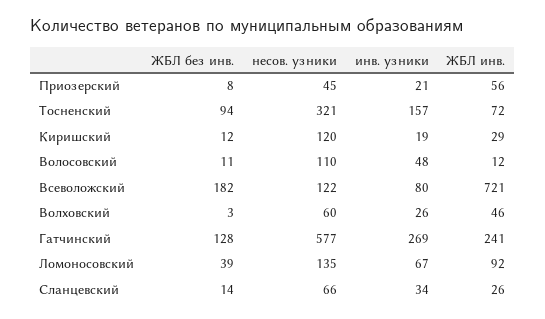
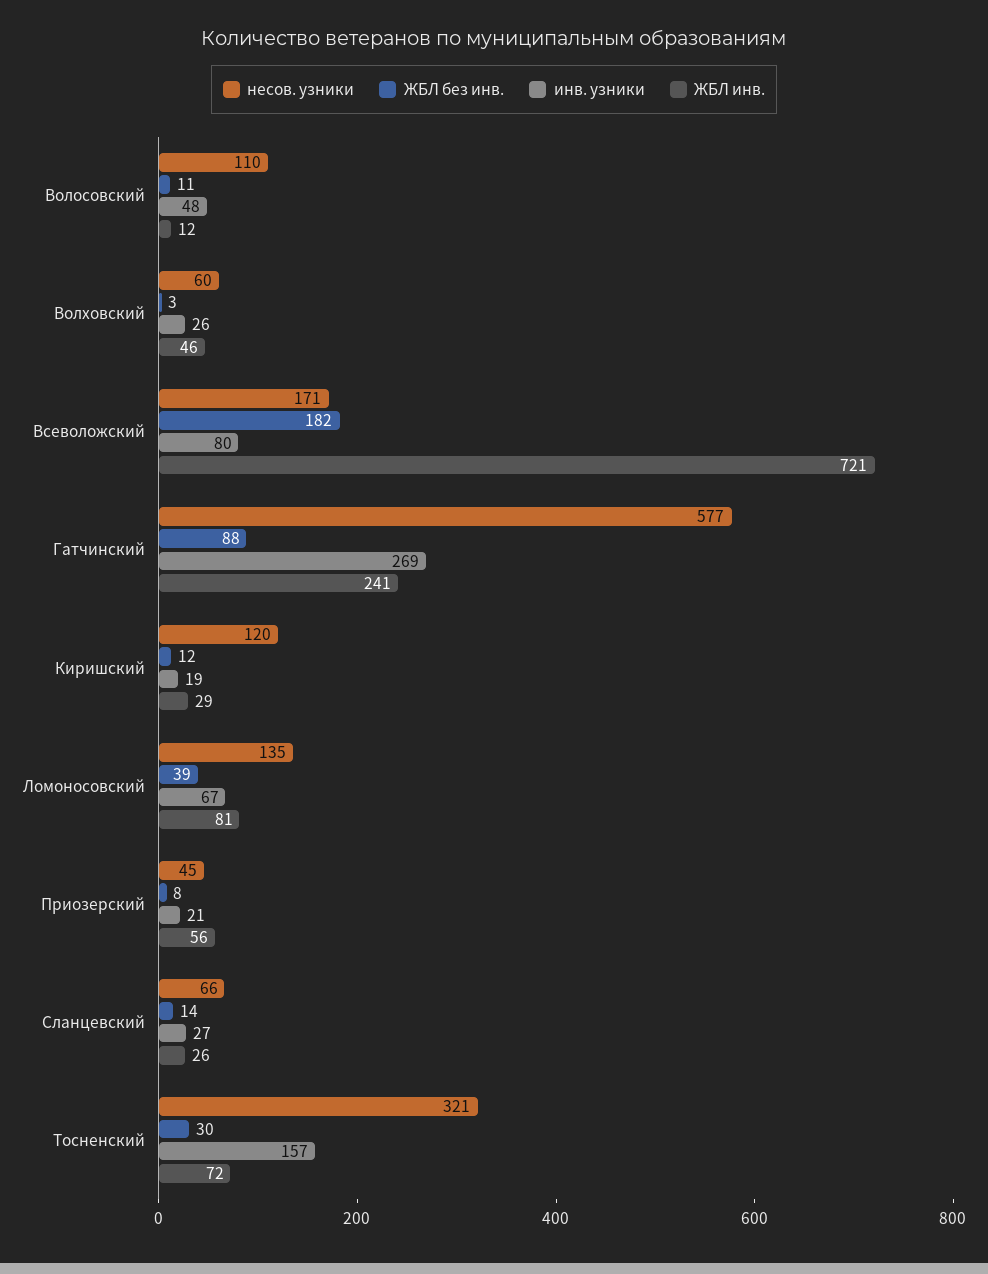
  {
    "ЖБЛ без инв.": {
      "Приозерский": 8,
-     "Тосненский": 94,
+     "Тосненский": 30,
      "Киришский": 12,
      "Волосовский": 11,
      "Всеволожский": 182,
      "Волховский": 3,
-     "Гатчинский": 128,
+     "Гатчинский": 88,
      "Ломоносовский": 39,
      "Сланцевский": 14
    },
    "несов. узники": {
      "Приозерский": 45,
      "Тосненский": 321,
      "Киришский": 120,
      "Волосовский": 110,
-     "Всеволожский": 122,
+     "Всеволожский": 171,
      "Волховский": 60,
      "Гатчинский": 577,
      "Ломоносовский": 135,
      "Сланцевский": 66
    },
    "инв. узники": {
      "Приозерский": 21,
      "Тосненский": 157,
      "Киришский": 19,
      "Волосовский": 48,
      "Всеволожский": 80,
      "Волховский": 26,
      "Гатчинский": 269,
      "Ломоносовский": 67,
-     "Сланцевский": 34
+     "Сланцевский": 27
    },
    "ЖБЛ инв.": {
      "Приозерский": 56,
      "Тосненский": 72,
      "Киришский": 29,
      "Волосовский": 12,
      "Всеволожский": 721,
      "Волховский": 46,
      "Гатчинский": 241,
-     "Ломоносовский": 92,
+     "Ломоносовский": 81,
      "Сланцевский": 26
    }
  }

